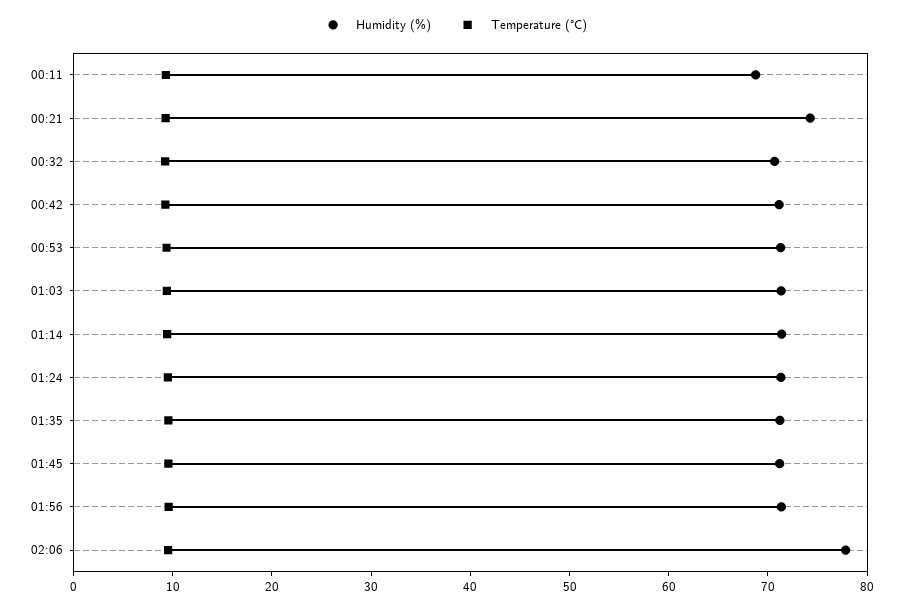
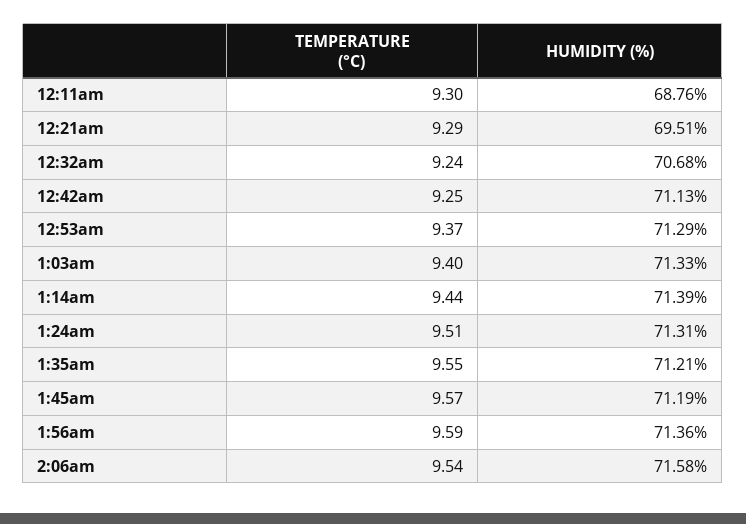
  {
    "Humidity (%)": {
      "00:11": 68.76,
-     "00:21": 74,
+     "00:21": 69.51,
      "00:32": 70.68,
      "00:42": 71.13,
      "00:53": 71.29,
      "01:03": 71.33,
      "01:14": 71.39,
      "01:24": 71.31,
      "01:35": 71.21,
      "01:45": 71.19,
      "01:56": 71.36,
-     "02:06": 78
+     "02:06": 71.58
    },
    "Temperature (°C)": {
      "00:11": 9.3,
      "00:21": 9.29,
      "00:32": 9.24,
      "00:42": 9.25,
      "00:53": 9.37,
      "01:03": 9.4,
      "01:14": 9.44,
      "01:24": 9.51,
      "01:35": 9.55,
      "01:45": 9.57,
      "01:56": 9.59,
      "02:06": 9.54
    }
  }

